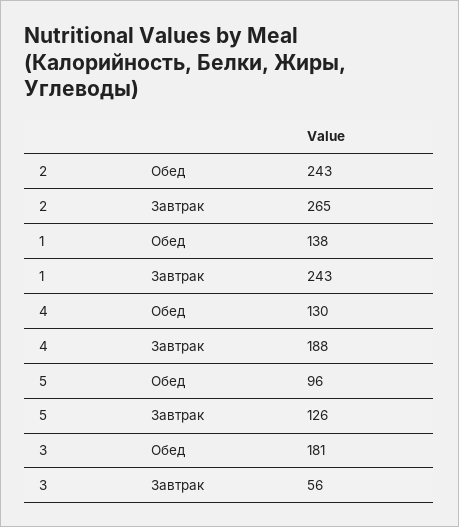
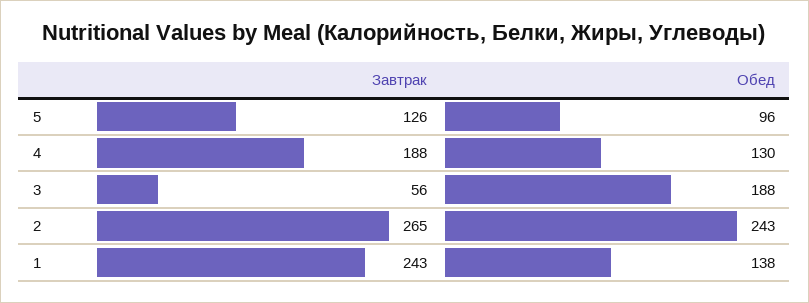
  {
    "2": {
      "Обед": 243,
      "Завтрак": 265
    },
    "1": {
      "Обед": 138,
      "Завтрак": 243
    },
    "4": {
      "Обед": 130,
      "Завтрак": 188
    },
    "5": {
      "Обед": 96,
      "Завтрак": 126
    },
    "3": {
-     "Обед": 181,
+     "Обед": 188,
      "Завтрак": 56
    }
  }

